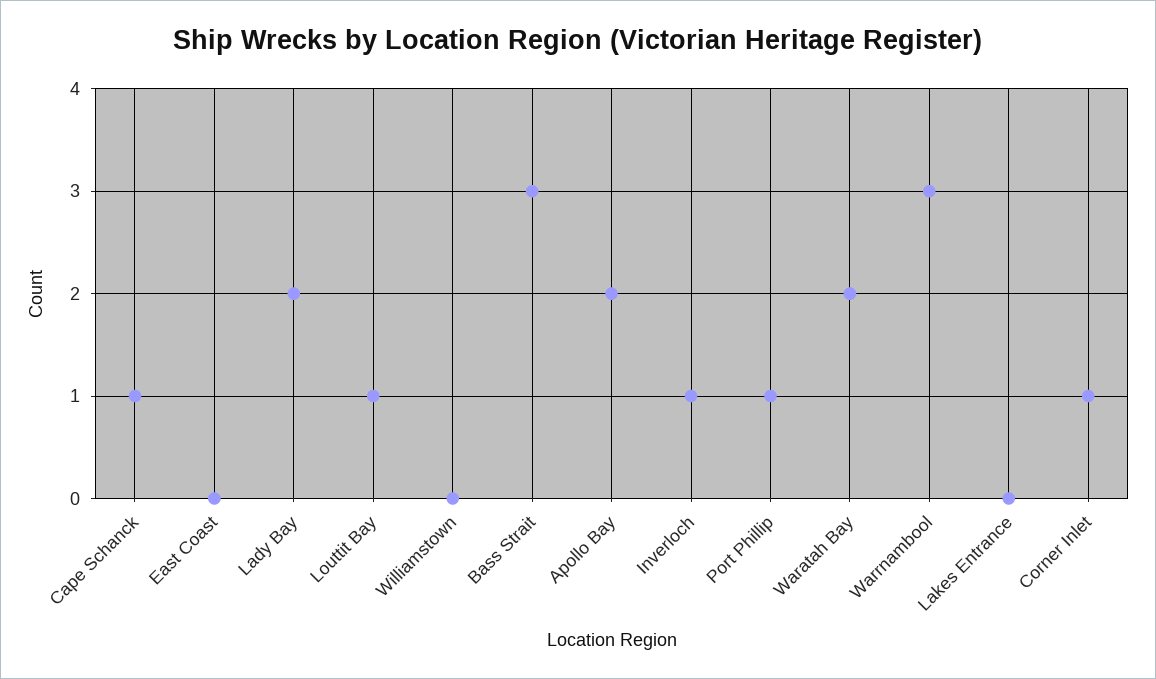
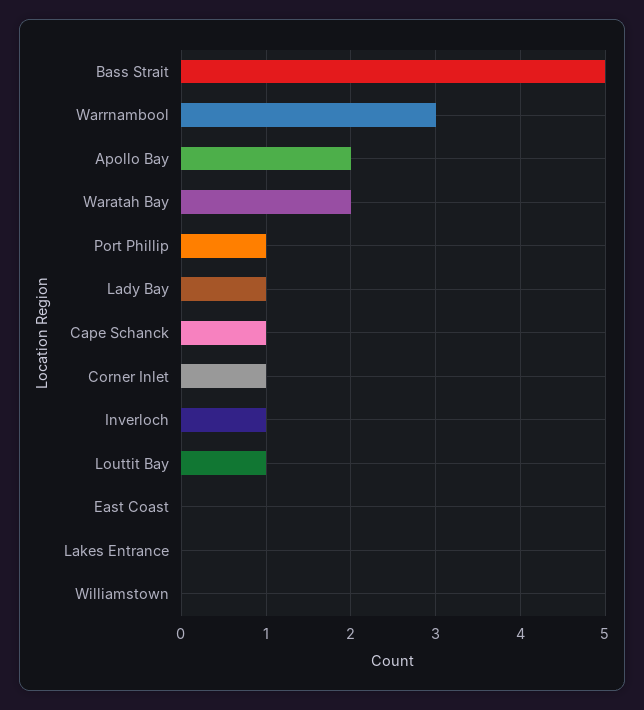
  {
    "Cape Schanck": 1,
    "East Coast": 0,
-   "Lady Bay": 2,
+   "Lady Bay": 1,
    "Louttit Bay": 1,
    "Williamstown": 0,
-   "Bass Strait": 3,
+   "Bass Strait": 5,
    "Apollo Bay": 2,
    "Inverloch": 1,
    "Port Phillip": 1,
    "Waratah Bay": 2,
    "Warrnambool": 3,
    "Lakes Entrance": 0,
    "Corner Inlet": 1
  }

